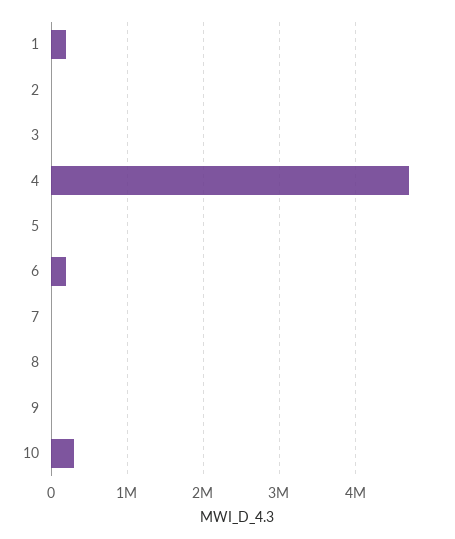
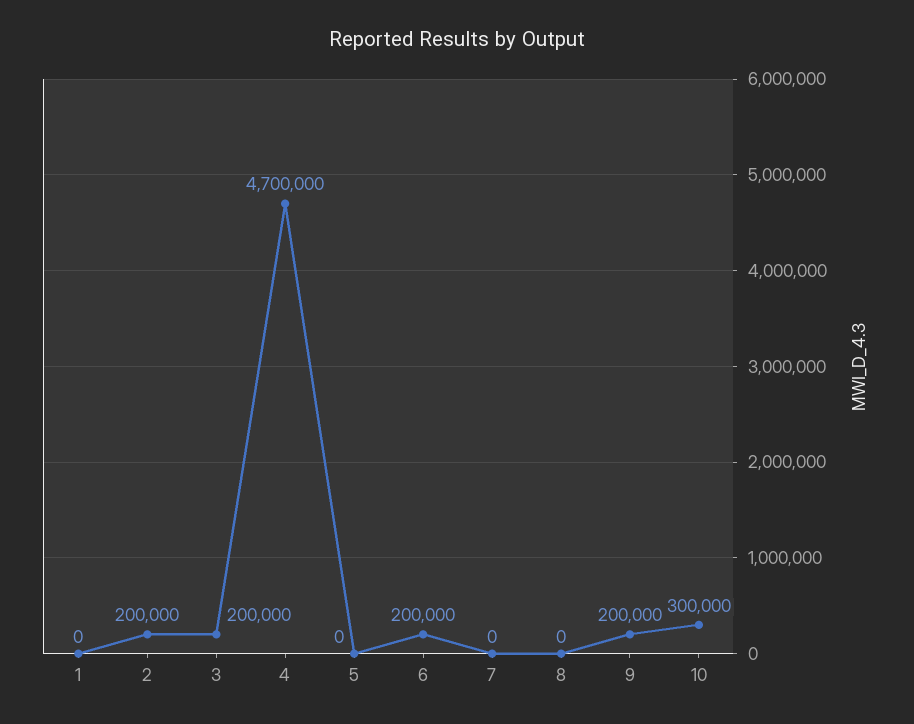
  {
-   "1": 200000,
+   "1": 0,
-   "2": 0,
+   "2": 200000,
-   "3": 0,
+   "3": 200000,
    "4": 4700000,
    "5": 0,
    "6": 200000,
    "7": 0,
    "8": 0,
-   "9": 0,
+   "9": 200000,
    "10": 300000
  }

